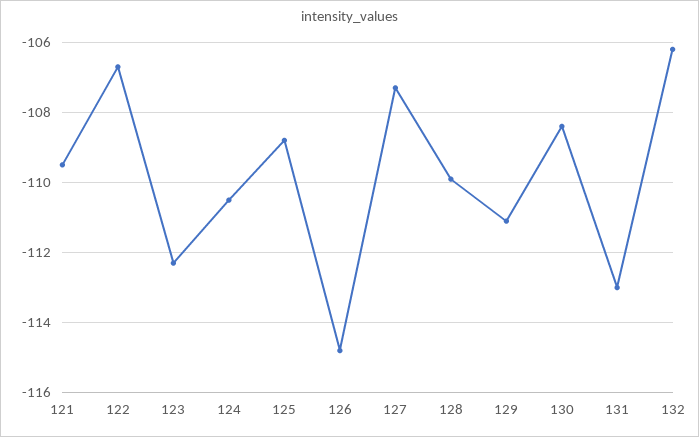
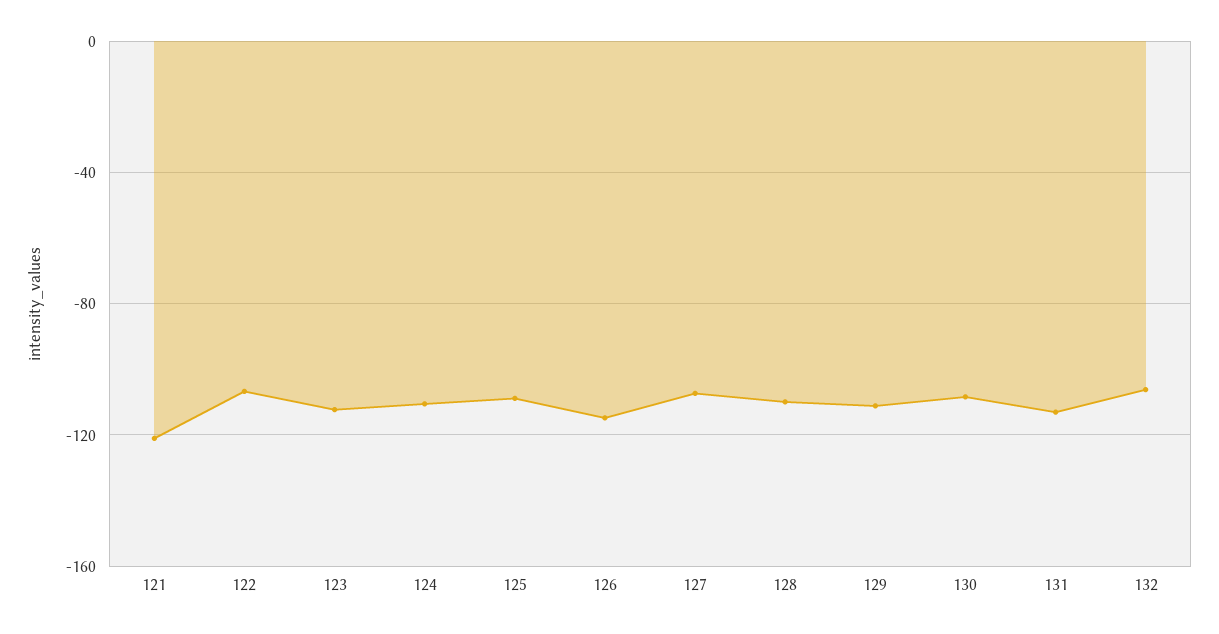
  {
-   "121": -109.5,
+   "121": -120,
    "122": -106.5,
    "123": -112.5,
    "124": -110.5,
    "125": -109,
    "126": -115,
    "127": -107.5,
    "128": -110,
    "129": -111,
    "130": -108.5,
    "131": -113,
    "132": -106
  }

